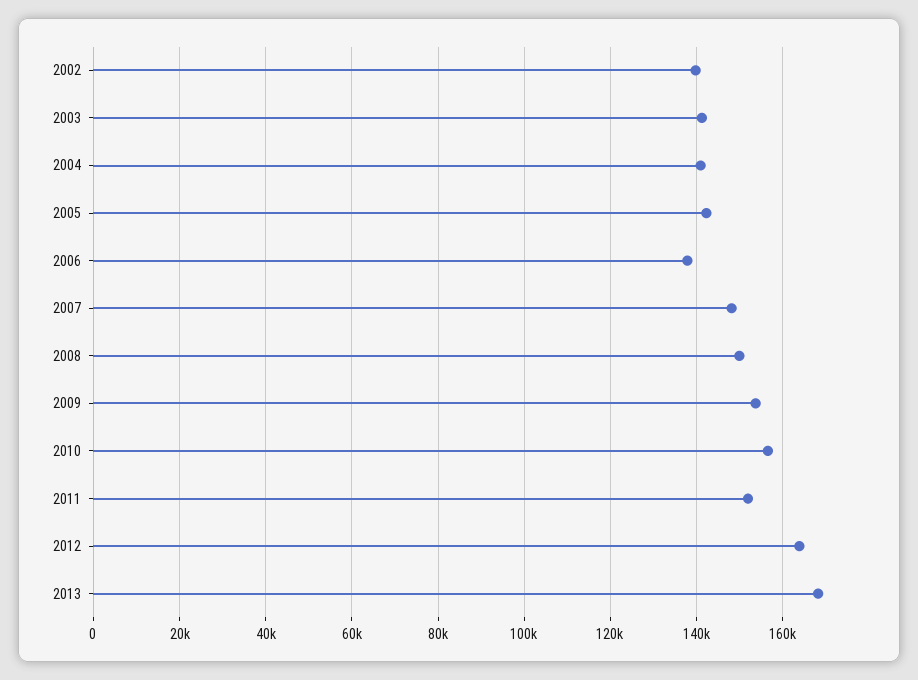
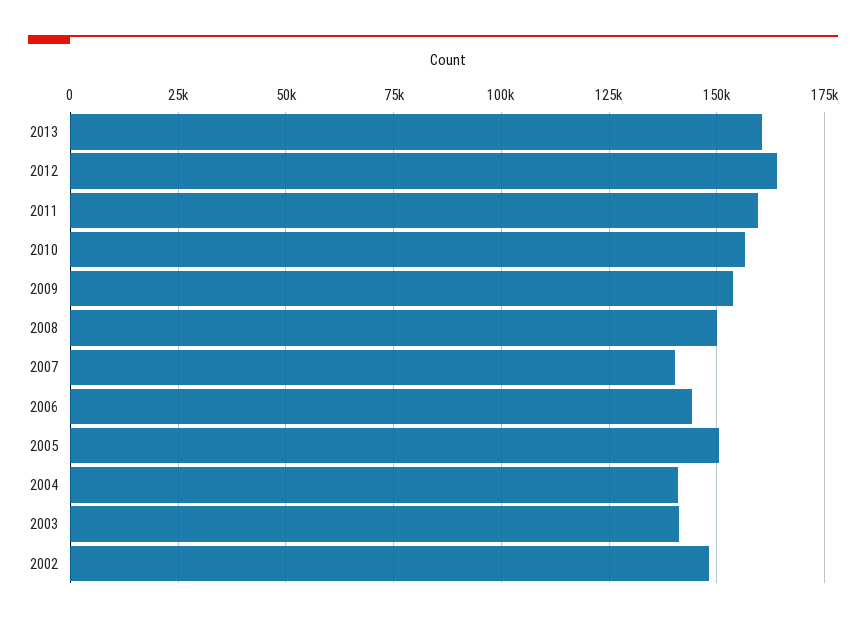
  {
-   "2002": 140000,
+   "2002": 147500,
    "2003": 142000,
    "2004": 140000,
-   "2005": 142000,
+   "2005": 150000,
-   "2006": 138000,
+   "2006": 145000,
-   "2007": 148000,
+   "2007": 140000,
    "2008": 150000,
    "2009": 154000,
    "2010": 156000,
-   "2011": 152000,
+   "2011": 160000,
    "2012": 164000,
-   "2013": 168000
+   "2013": 160000
  }

